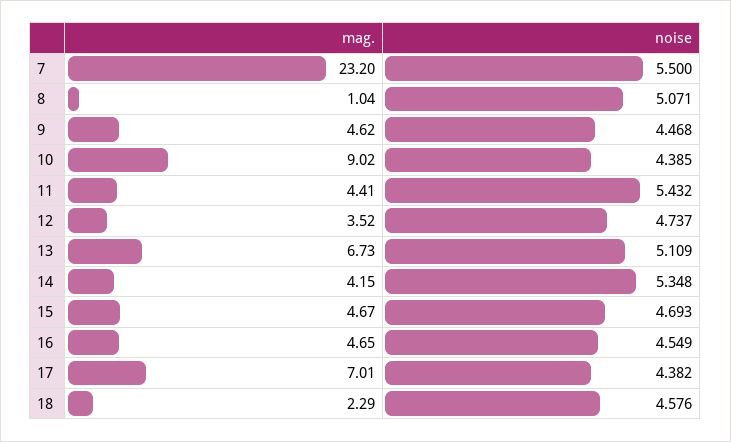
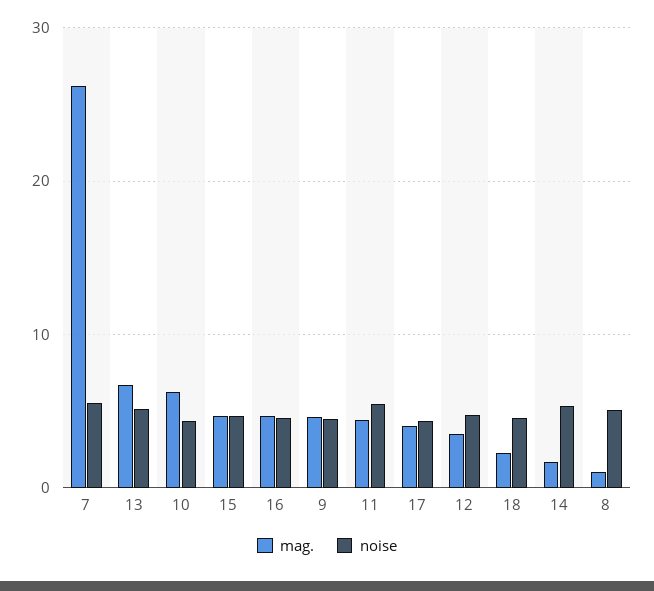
  {
    "mag.": {
-     "7": 23.2,
+     "7": 26,
      "8": 1.04,
      "9": 4.62,
-     "10": 9.02,
+     "10": 6,
      "11": 4.41,
      "12": 3.52,
      "13": 6.73,
-     "14": 4.15,
+     "14": 2,
      "15": 4.67,
      "16": 4.65,
-     "17": 7.01,
+     "17": 4,
      "18": 2.29
    },
    "noise": {
      "7": 5.5,
      "8": 5.071,
      "9": 4.468,
      "10": 4.385,
      "11": 5.432,
      "12": 4.737,
      "13": 5.109,
      "14": 5.348,
      "15": 4.693,
      "16": 4.549,
      "17": 4.382,
      "18": 4.576
    }
  }

